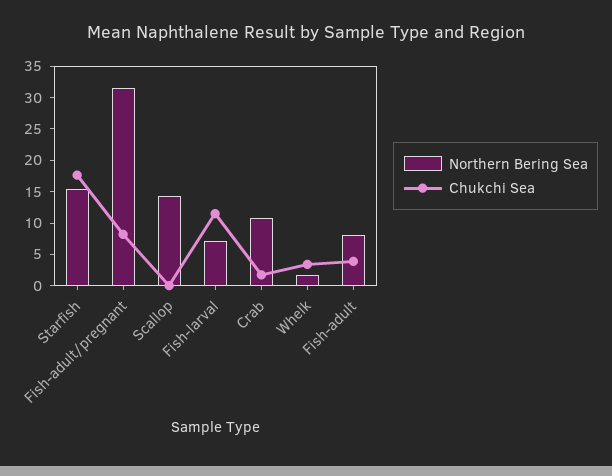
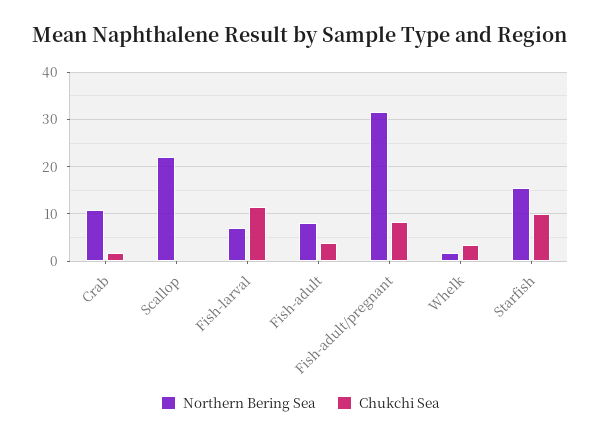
  {
    "Northern Bering Sea": {
      "Starfish": 16,
      "Fish-adult/pregnant": 32,
-     "Scallop": 15,
+     "Scallop": 22,
      "Fish-larval": 8,
      "Crab": 10,
      "Whelk": 2,
      "Fish-adult": 8
    },
    "Chukchi Sea": {
-     "Starfish": 17.5,
+     "Starfish": 10,
      "Fish-adult/pregnant": 8,
      "Scallop": 0,
      "Fish-larval": 12,
      "Crab": 2,
      "Whelk": 4,
      "Fish-adult": 4
    }
  }

